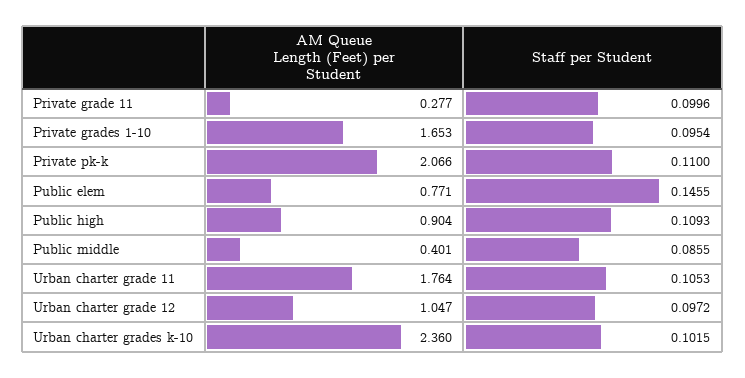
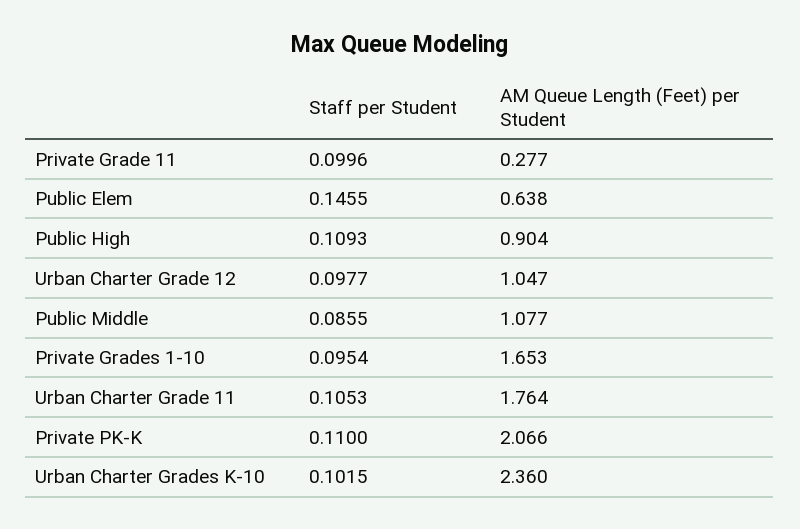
  {
    "AM Queue Length (Feet) per Student": {
      "Private grade 11": 0.277,
      "Private grades 1-10": 1.653,
      "Private pk-k": 2.066,
-     "Public elem": 0.771,
+     "Public elem": 0.638,
      "Public high": 0.904,
-     "Public middle": 0.401,
+     "Public middle": 1.077,
      "Urban charter grade 11": 1.764,
      "Urban charter grade 12": 1.047,
      "Urban charter grades k-10": 2.36
    },
    "Staff per Student": {
      "Private grade 11": 0.0996,
      "Private grades 1-10": 0.0954,
      "Private pk-k": 0.11,
      "Public elem": 0.1455,
      "Public high": 0.1093,
      "Public middle": 0.0855,
      "Urban charter grade 11": 0.1053,
-     "Urban charter grade 12": 0.0972,
+     "Urban charter grade 12": 0.0977,
      "Urban charter grades k-10": 0.1015
    }
  }

